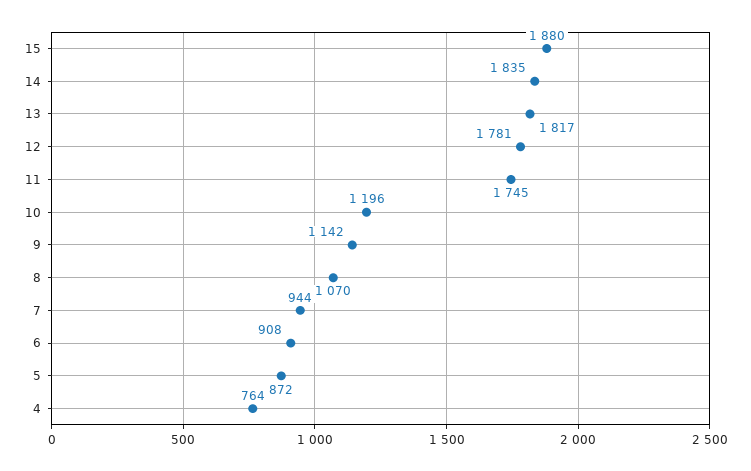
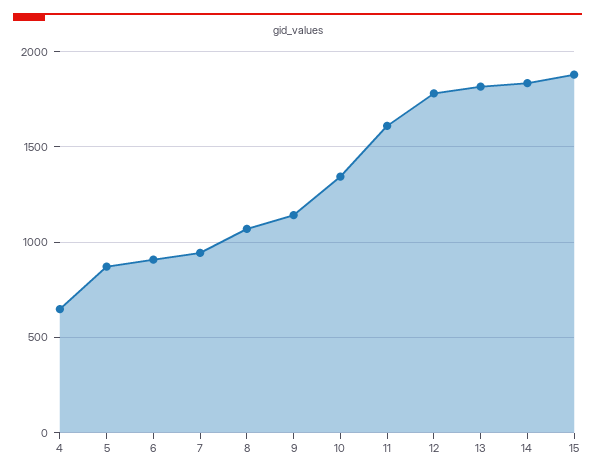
  {
    "15": 1880,
    "14": 1835,
    "13": 1817,
    "12": 1781,
-   "11": 1745,
+   "11": 1600,
-   "10": 1196,
+   "10": 1350,
    "9": 1142,
    "8": 1070,
    "7": 944,
    "6": 908,
    "5": 872,
-   "4": 764
+   "4": 650
  }

